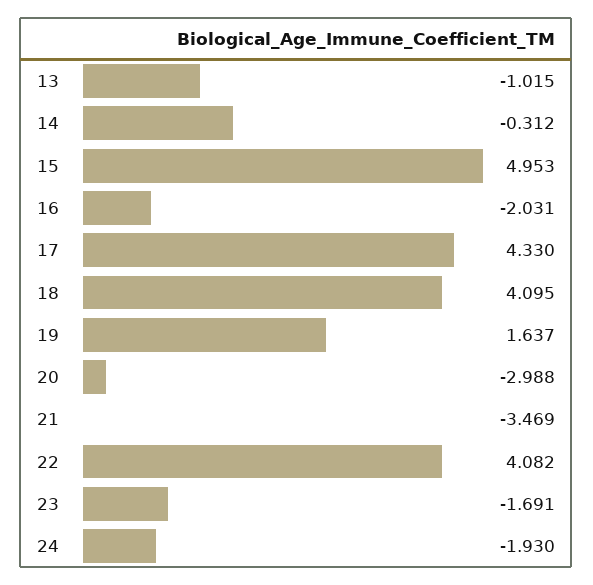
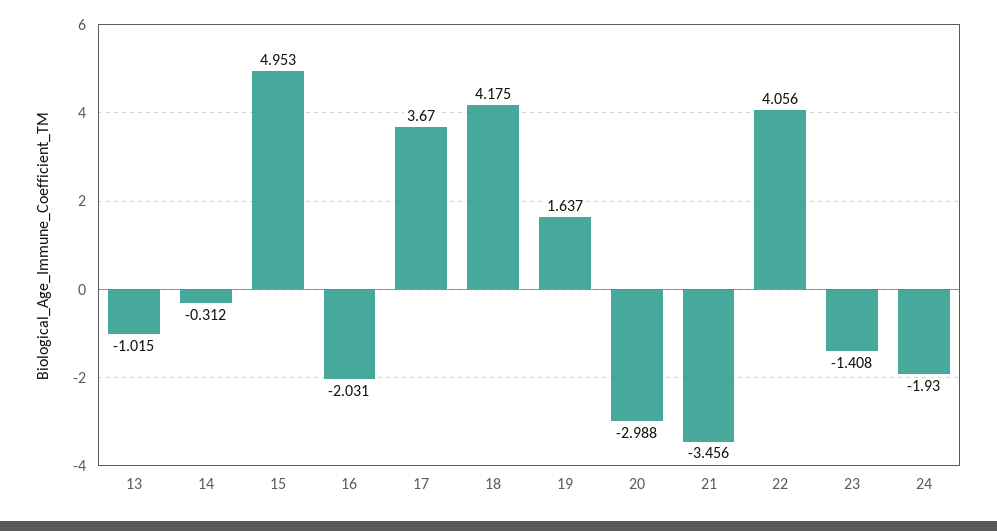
  {
    "13": -1.015,
    "14": -0.312,
    "15": 4.953,
    "16": -2.031,
-   "17": 4.33,
+   "17": 3.67,
-   "18": 4.095,
+   "18": 4.175,
    "19": 1.637,
    "20": -2.988,
-   "21": -3.469,
+   "21": -3.456,
-   "22": 4.082,
+   "22": 4.056,
-   "23": -1.691,
+   "23": -1.408,
    "24": -1.93
  }

